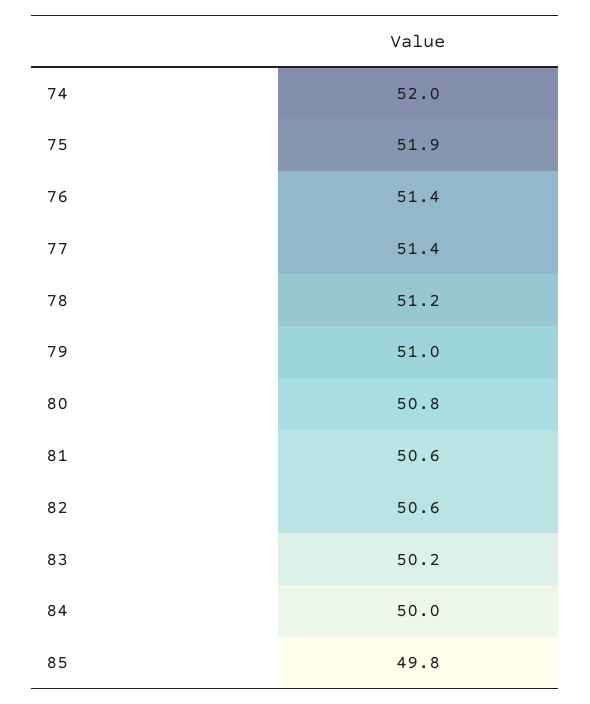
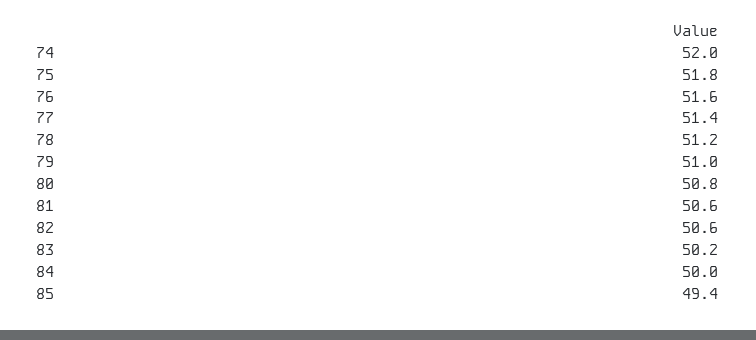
  {
    "74": 52,
-   "75": 51.9,
+   "75": 51.8,
-   "76": 51.4,
+   "76": 51.6,
    "77": 51.4,
    "78": 51.2,
    "79": 51,
    "80": 50.8,
    "81": 50.6,
    "82": 50.6,
    "83": 50.2,
    "84": 50,
-   "85": 49.8
+   "85": 49.4
  }

